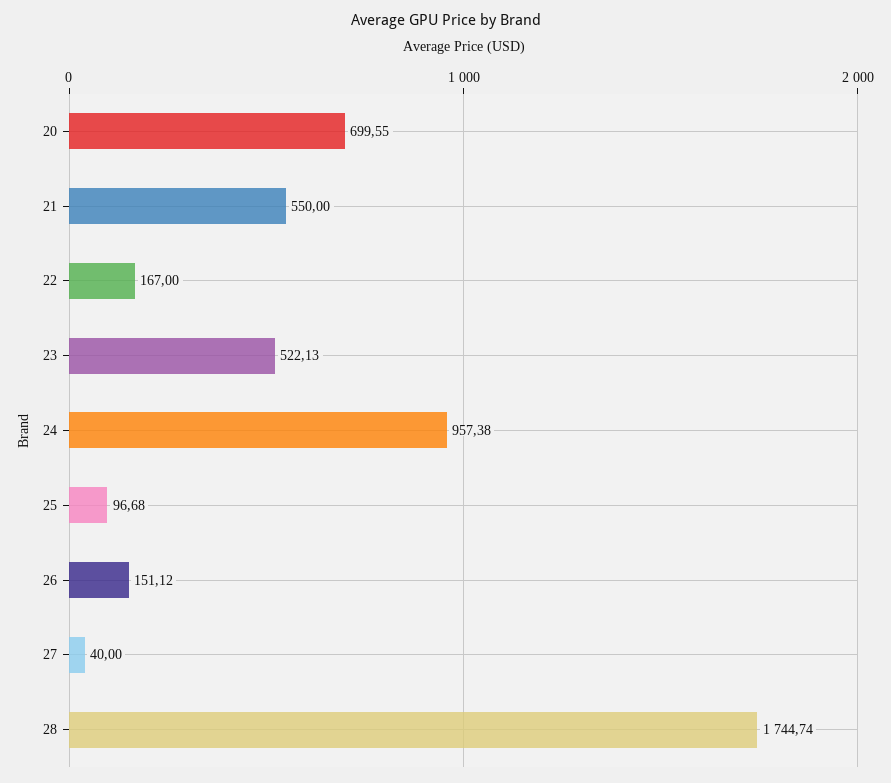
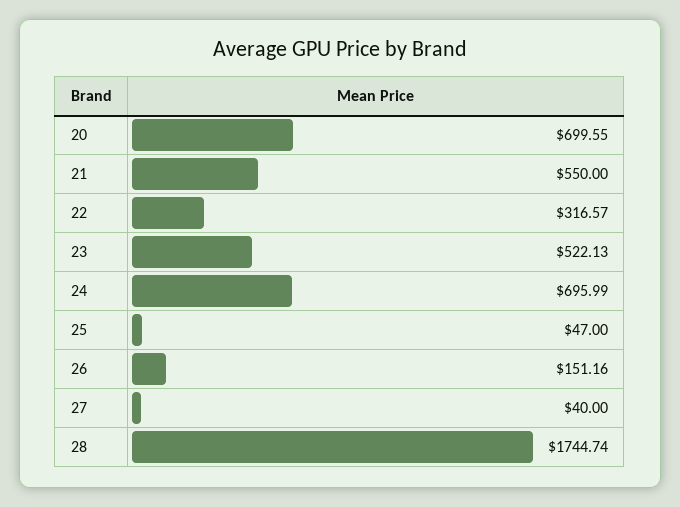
  {
    "20": 699.55,
    "21": 550,
-   "22": 167,
+   "22": 316.57,
    "23": 522.13,
-   "24": 957.38,
+   "24": 695.99,
-   "25": 96.68,
+   "25": 47,
-   "26": 151.12,
+   "26": 151.16,
    "27": 40,
    "28": 1744.74
  }

